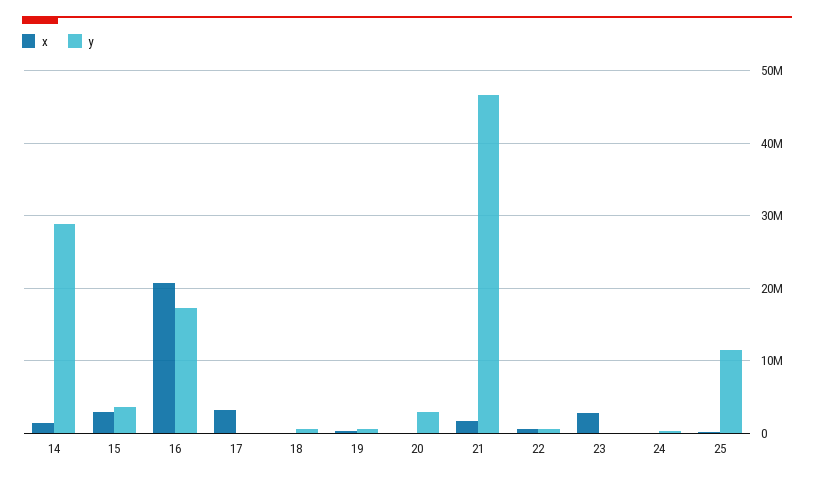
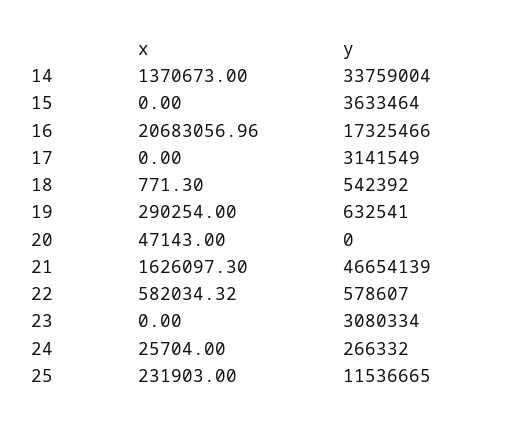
  {
    "x": {
      "14": 1370673,
-     "15": 3000000,
+     "15": 0,
      "16": 20683056.96,
-     "17": 3000000,
+     "17": 0,
      "18": 771.3,
      "19": 290254,
      "20": 47143,
      "21": 1626097.3,
      "22": 582034.32,
-     "23": 3000000,
+     "23": 0,
      "24": 25704,
      "25": 231903
    },
    "y": {
-     "14": 29000000,
+     "14": 33759004,
      "15": 3633464,
      "16": 17325466,
-     "17": 0,
+     "17": 3141549,
      "18": 542392,
      "19": 632541,
-     "20": 3000000,
+     "20": 0,
      "21": 46654139,
      "22": 578607,
-     "23": 0,
+     "23": 3080334,
      "24": 266332,
      "25": 11536665
    }
  }

